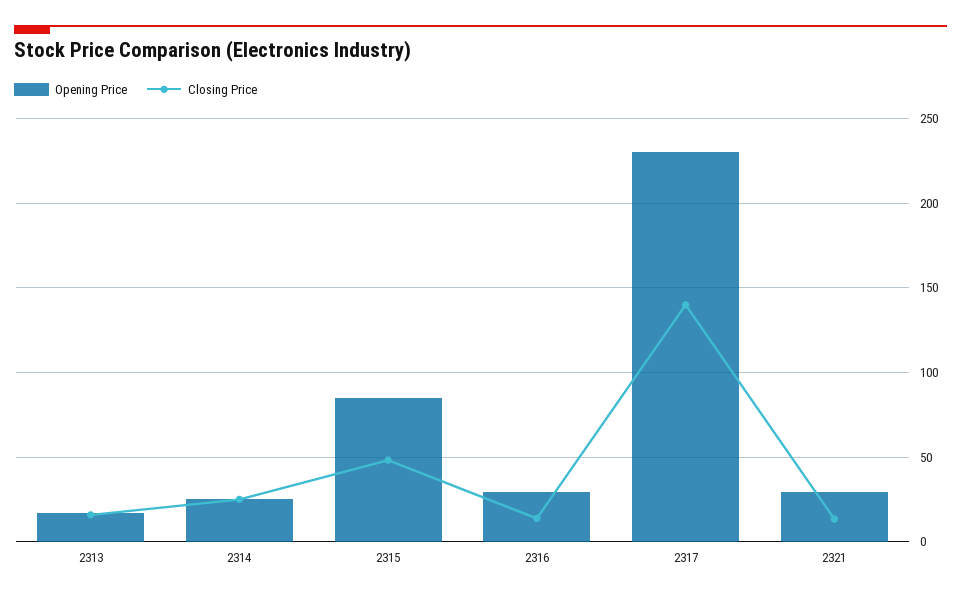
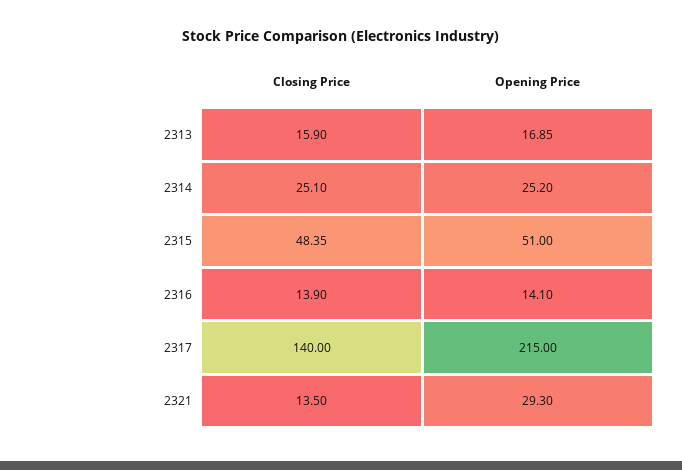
  {
    "Opening Price": {
      "2313": 16.85,
      "2314": 25.2,
-     "2315": 85,
+     "2315": 51,
-     "2316": 30,
+     "2316": 14.1,
-     "2317": 230,
+     "2317": 215,
      "2321": 29.3
    },
    "Closing Price": {
      "2313": 15.9,
      "2314": 25.1,
      "2315": 48.35,
      "2316": 13.9,
      "2317": 140,
      "2321": 13.5
    }
  }

